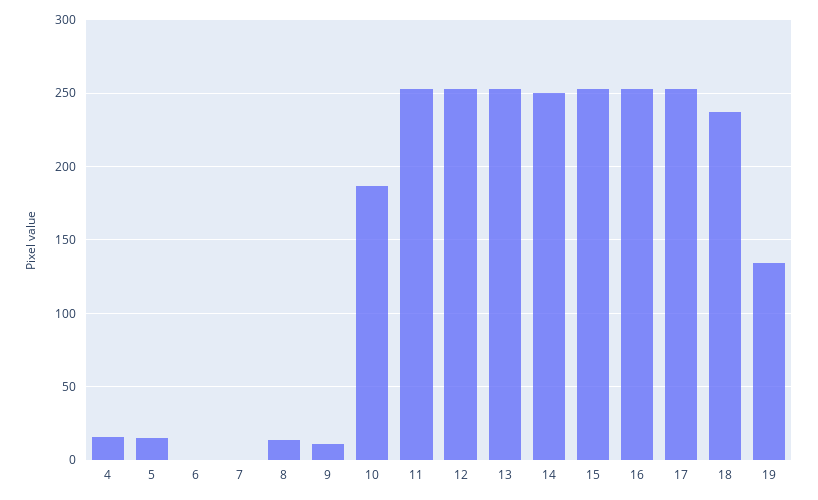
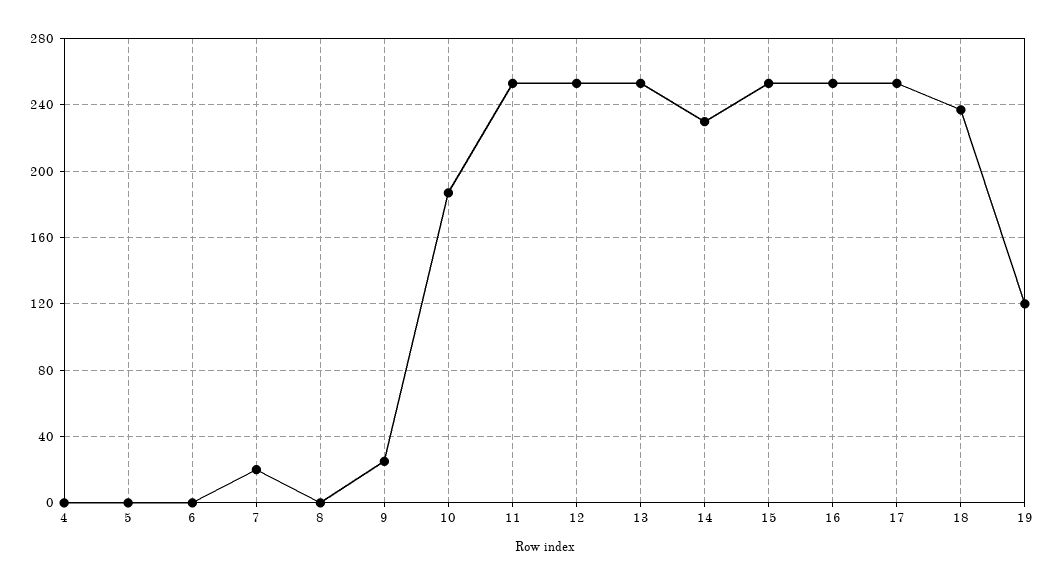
  {
-   "4": 15,
+   "4": 0,
-   "5": 15,
+   "5": 0,
    "6": 0,
-   "7": 0,
+   "7": 20,
-   "8": 15,
+   "8": 0,
-   "9": 10,
+   "9": 25,
    "10": 185,
    "11": 255,
    "12": 255,
    "13": 255,
-   "14": 250,
+   "14": 230,
    "15": 255,
    "16": 255,
    "17": 255,
    "18": 235,
-   "19": 135
+   "19": 120
  }

